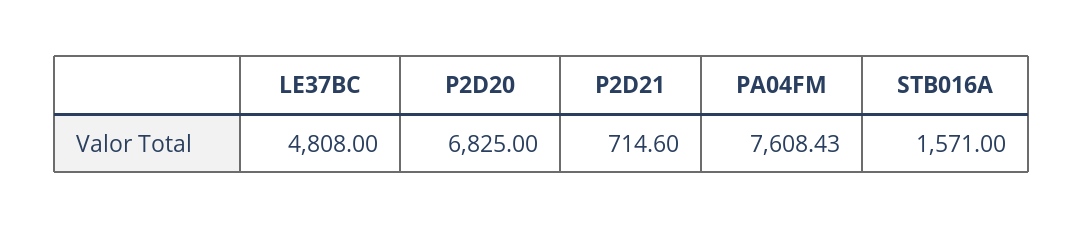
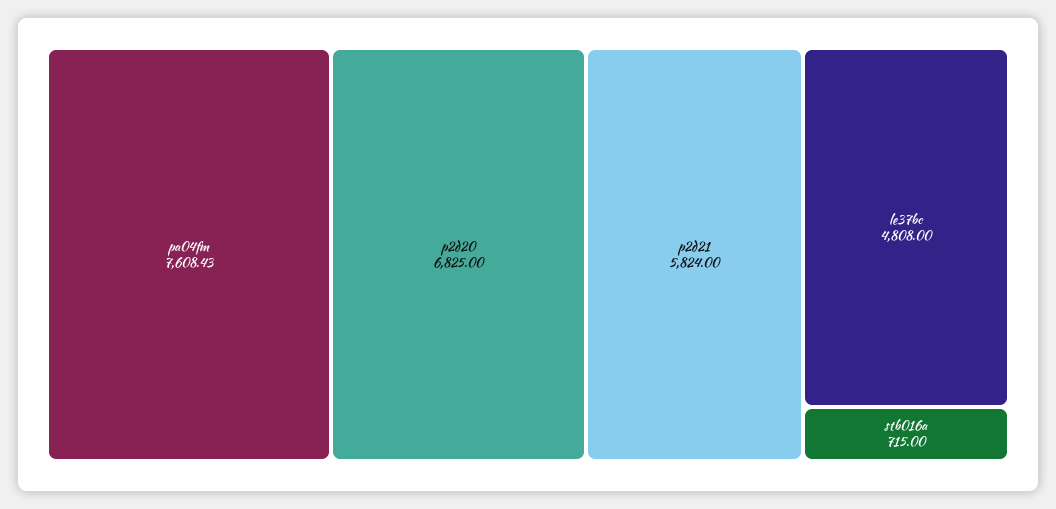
  {
    "LE37BC": 4808,
    "P2D20": 6825,
-   "P2D21": 714.6,
+   "P2D21": 5824,
    "PA04FM": 7608.43,
-   "STB016A": 1571
+   "STB016A": 715
  }

